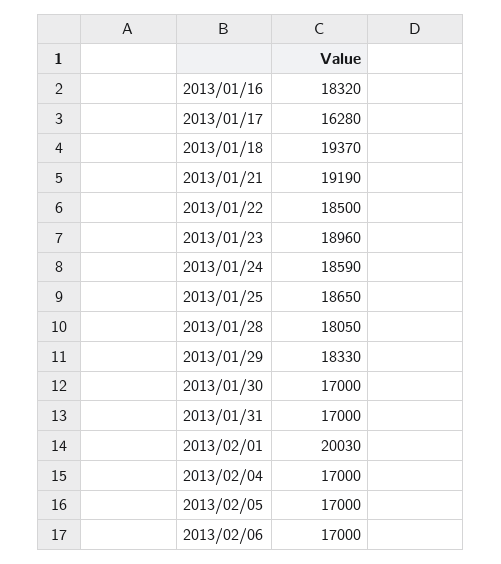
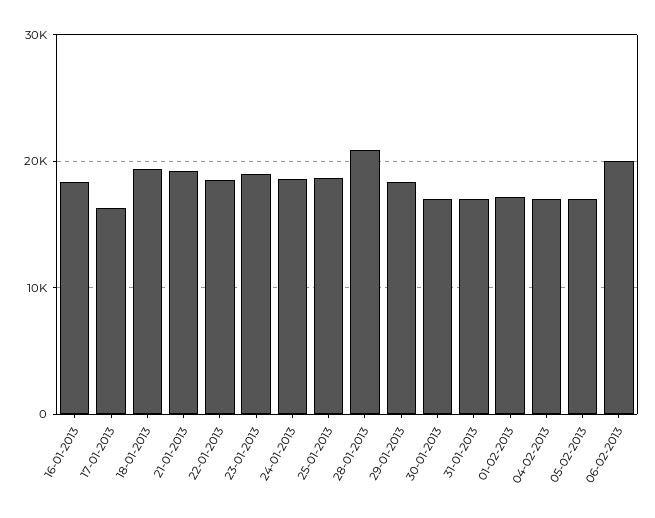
  {
    "2013/01/16": 18320,
    "2013/01/17": 16280,
    "2013/01/18": 19370,
    "2013/01/21": 19190,
    "2013/01/22": 18500,
    "2013/01/23": 18960,
    "2013/01/24": 18590,
    "2013/01/25": 18650,
-   "2013/01/28": 18050,
+   "2013/01/28": 21000,
    "2013/01/29": 18330,
    "2013/01/30": 17000,
    "2013/01/31": 17000,
-   "2013/02/01": 20030,
+   "2013/02/01": 17000,
    "2013/02/04": 17000,
    "2013/02/05": 17000,
-   "2013/02/06": 17000
+   "2013/02/06": 20000
  }

